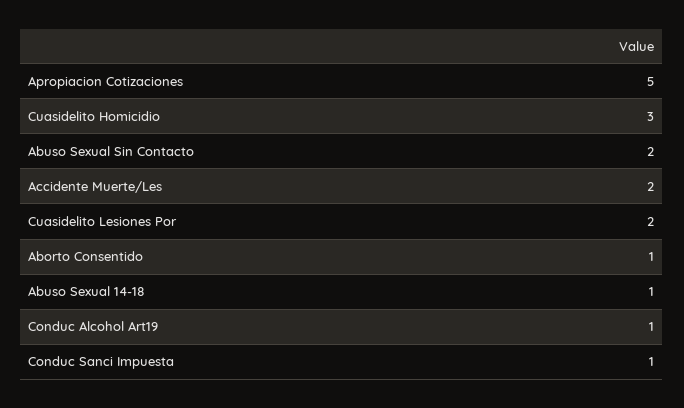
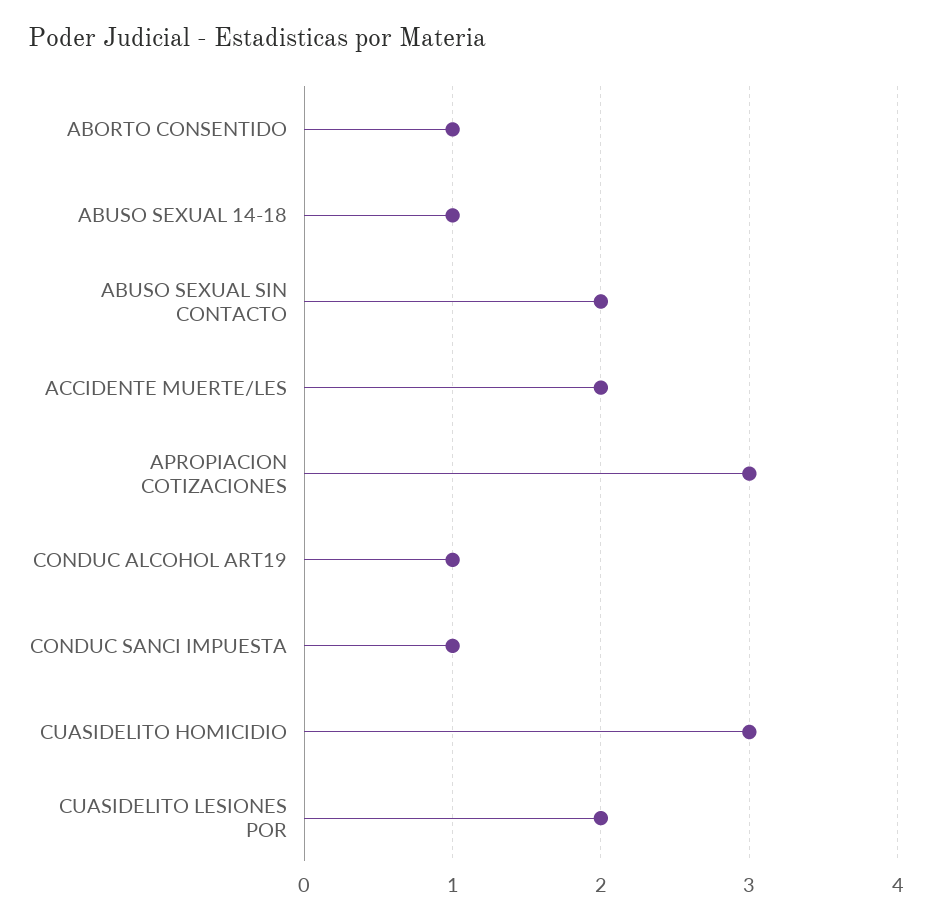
  {
-   "Apropiacion Cotizaciones": 5,
+   "Apropiacion Cotizaciones": 3,
    "Cuasidelito Homicidio": 3,
    "Abuso Sexual Sin Contacto": 2,
    "Accidente Muerte/Les": 2,
    "Cuasidelito Lesiones Por": 2,
    "Aborto Consentido": 1,
    "Abuso Sexual 14-18": 1,
    "Conduc Alcohol Art19": 1,
    "Conduc Sanci Impuesta": 1
  }

